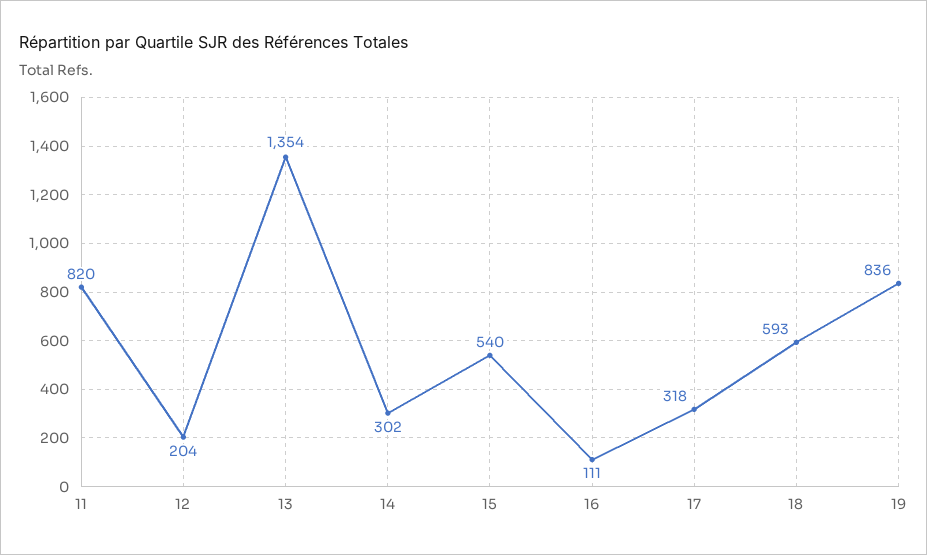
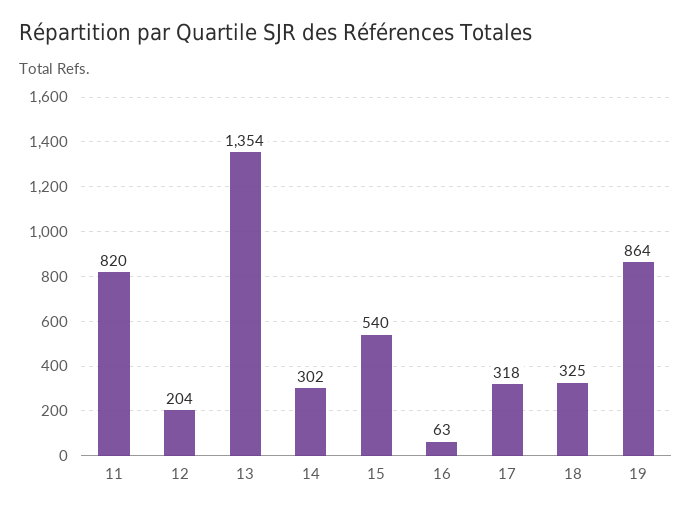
  {
    "11": 820,
    "12": 204,
    "13": 1354,
    "14": 302,
    "15": 540,
-   "16": 111,
+   "16": 63,
    "17": 318,
-   "18": 593,
+   "18": 325,
-   "19": 836
+   "19": 864
  }

